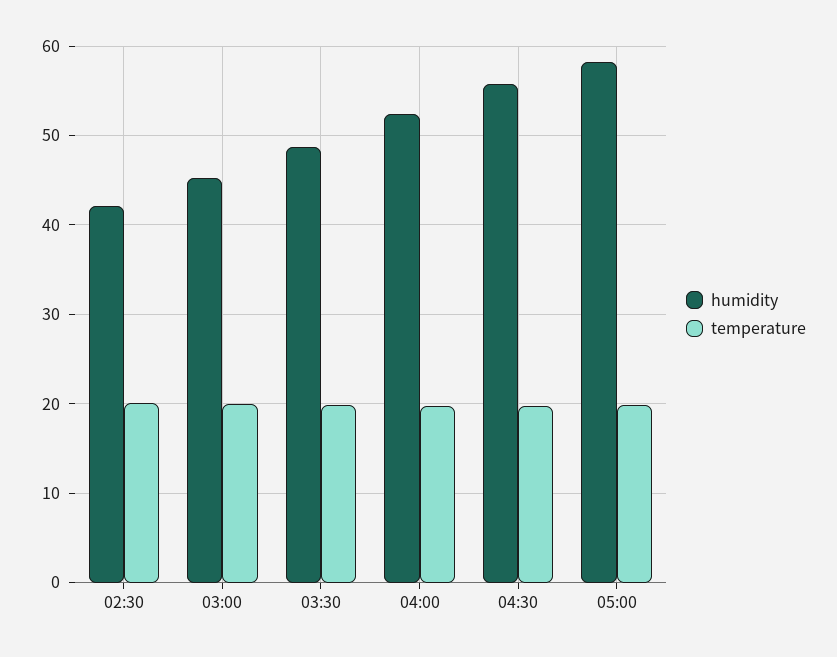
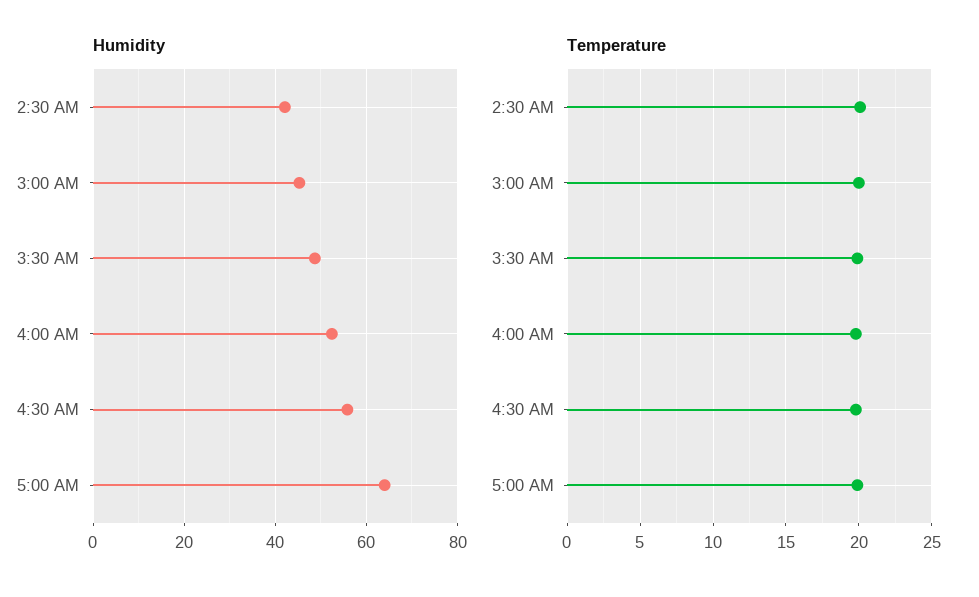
  {
    "humidity": {
      "02:30": 42,
      "03:00": 45,
      "03:30": 49,
      "04:00": 52,
      "04:30": 56,
-     "05:00": 58
+     "05:00": 64
    },
    "temperature": {
      "02:30": 20,
      "03:00": 20,
      "03:30": 20,
      "04:00": 20,
      "04:30": 20,
      "05:00": 20
    }
  }

